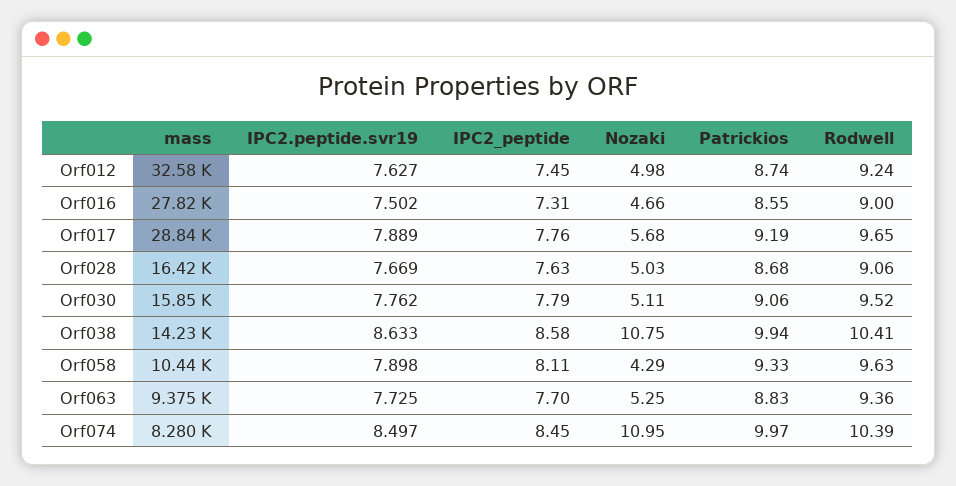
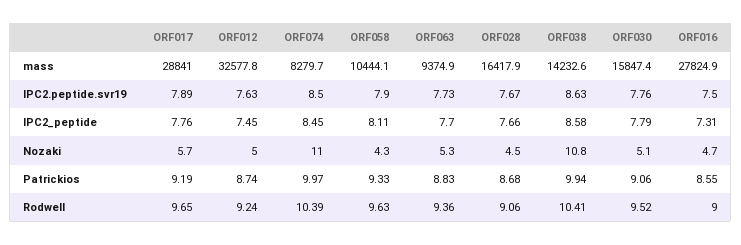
  {
    "mass": {
      "Orf012": 32577.8,
      "Orf016": 27824.9,
      "Orf017": 28841,
      "Orf028": 16417.9,
      "Orf030": 15847.4,
      "Orf038": 14232.6,
      "Orf058": 10444.1,
      "Orf063": 9374.9,
      "Orf074": 8279.7
    },
    "IPC2.peptide.svr19": {
      "Orf012": 7.627,
      "Orf016": 7.502,
      "Orf017": 7.889,
      "Orf028": 7.669,
      "Orf030": 7.762,
      "Orf038": 8.633,
      "Orf058": 7.898,
      "Orf063": 7.725,
      "Orf074": 8.497
    },
    "IPC2_peptide": {
      "Orf012": 7.45,
      "Orf016": 7.31,
      "Orf017": 7.76,
-     "Orf028": 7.63,
+     "Orf028": 7.66,
      "Orf030": 7.79,
      "Orf038": 8.58,
      "Orf058": 8.11,
      "Orf063": 7.7,
      "Orf074": 8.45
    },
    "Nozaki": {
      "Orf012": 4.98,
      "Orf016": 4.66,
      "Orf017": 5.68,
-     "Orf028": 5.03,
+     "Orf028": 4.5,
      "Orf030": 5.11,
      "Orf038": 10.75,
      "Orf058": 4.29,
      "Orf063": 5.25,
      "Orf074": 10.95
    },
    "Patrickios": {
      "Orf012": 8.74,
      "Orf016": 8.55,
      "Orf017": 9.19,
      "Orf028": 8.68,
      "Orf030": 9.06,
      "Orf038": 9.94,
      "Orf058": 9.33,
      "Orf063": 8.83,
      "Orf074": 9.97
    },
    "Rodwell": {
      "Orf012": 9.24,
      "Orf016": 9,
      "Orf017": 9.65,
      "Orf028": 9.06,
      "Orf030": 9.52,
      "Orf038": 10.41,
      "Orf058": 9.63,
      "Orf063": 9.36,
      "Orf074": 10.39
    }
  }

